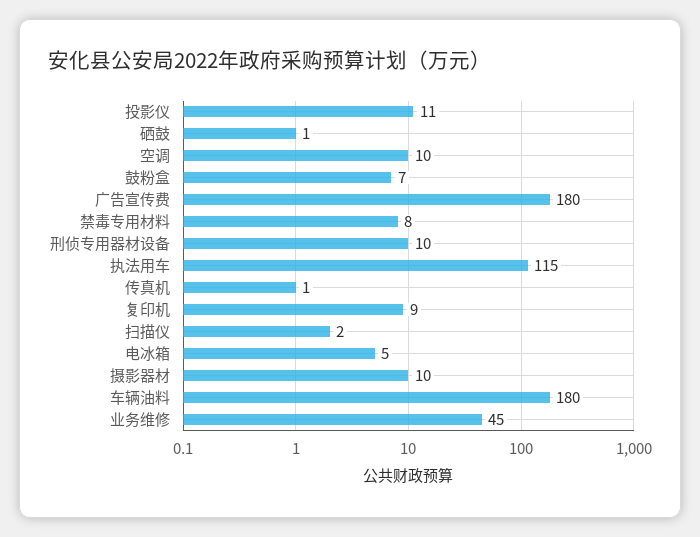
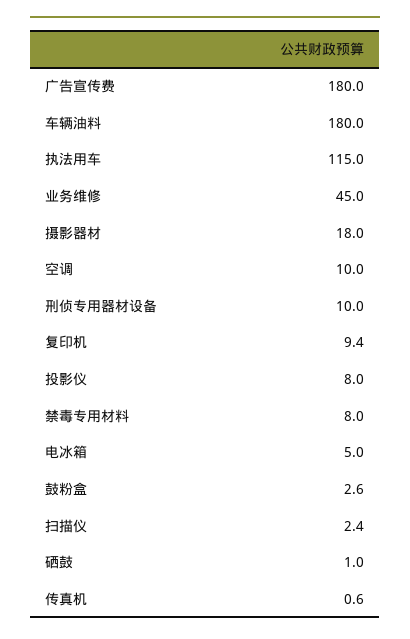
  {
-   "投影仪": 11,
+   "投影仪": 8,
    "硒鼓": 1,
    "空调": 10,
-   "鼓粉盒": 7,
+   "鼓粉盒": 2.6,
    "广告宣传费": 180,
    "禁毒专用材料": 8,
    "刑侦专用器材设备": 10,
    "执法用车": 115,
    "传真机": 0.6,
    "复印机": 9.4,
    "扫描仪": 2.4,
    "电冰箱": 5,
-   "摄影器材": 10,
+   "摄影器材": 18,
    "车辆油料": 180,
    "业务维修": 45
  }

